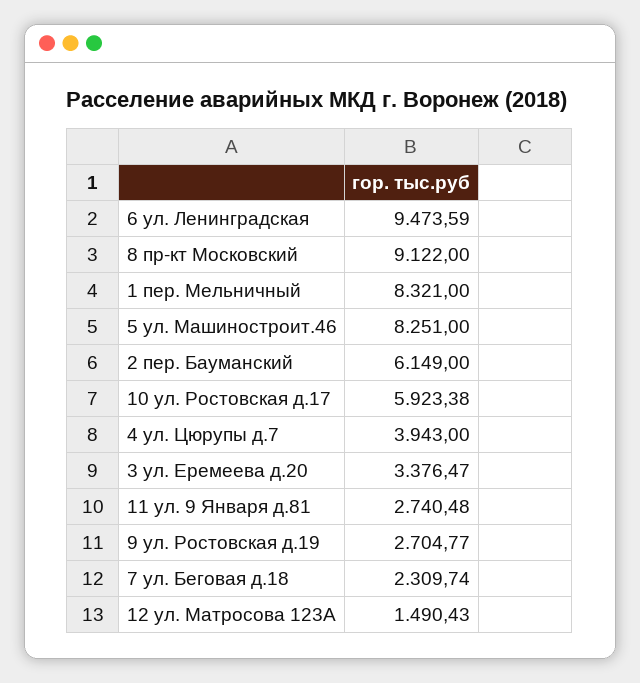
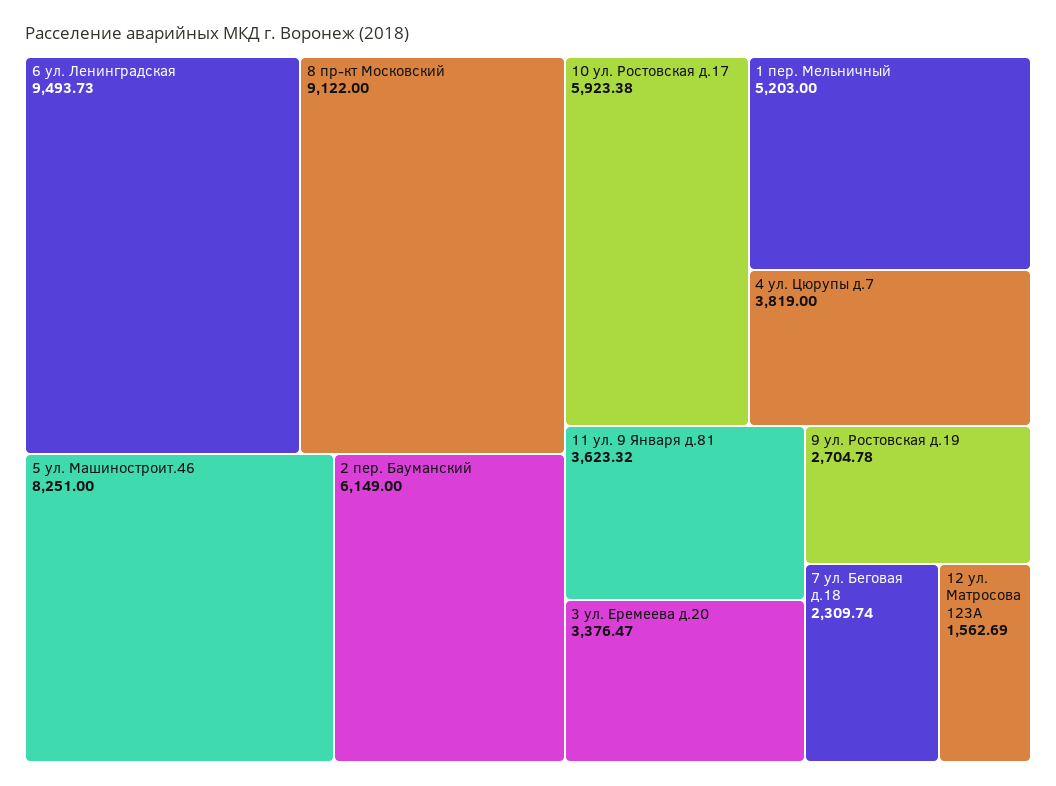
  {
-   "6 ул. Ленинградская": 9473.59,
+   "6 ул. Ленинградская": 9493.73,
    "8 пр-кт Московский": 9122,
-   "1 пер. Мельничный": 8321,
+   "1 пер. Мельничный": 5203,
    "5 ул. Машиностроит.46": 8251,
    "2 пер. Бауманский": 6149,
    "10 ул. Ростовская д.17": 5923.38,
-   "4 ул. Цюрупы д.7": 3943,
+   "4 ул. Цюрупы д.7": 3819,
    "3 ул. Еремеева д.20": 3376.47,
-   "11 ул. 9 Января д.81": 2740.48,
+   "11 ул. 9 Января д.81": 3623.32,
-   "9 ул. Ростовская д.19": 2704.77,
+   "9 ул. Ростовская д.19": 2704.78,
    "7 ул. Беговая д.18": 2309.74,
-   "12 ул. Матросова 123А": 1490.43
+   "12 ул. Матросова 123А": 1562.69
  }

